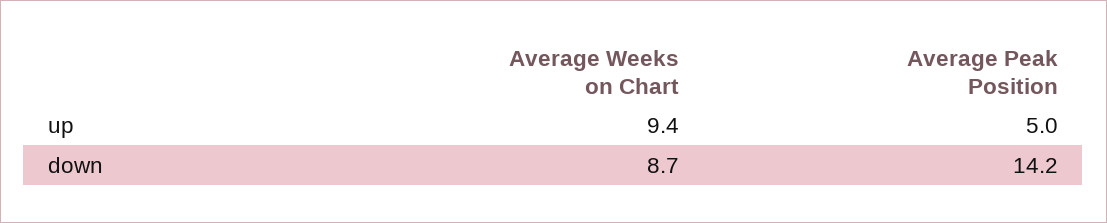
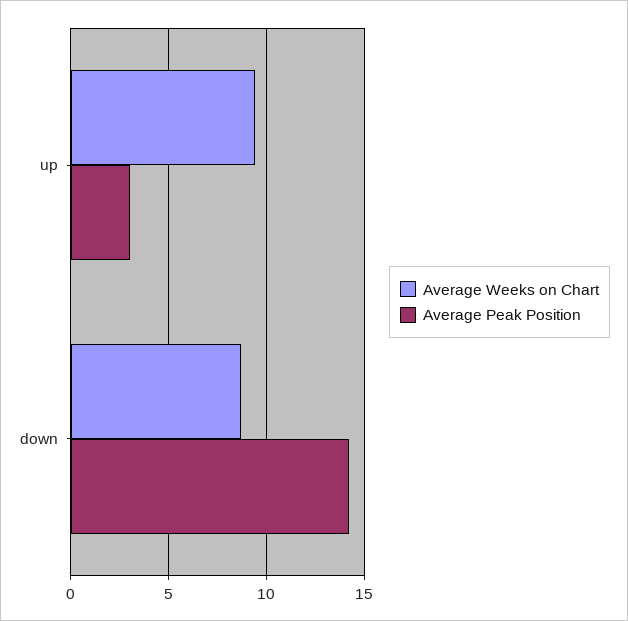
  {
    "Average Weeks on Chart": {
      "up": 9.4,
      "down": 8.7
    },
    "Average Peak Position": {
-     "up": 5,
+     "up": 3,
      "down": 14.2
    }
  }

